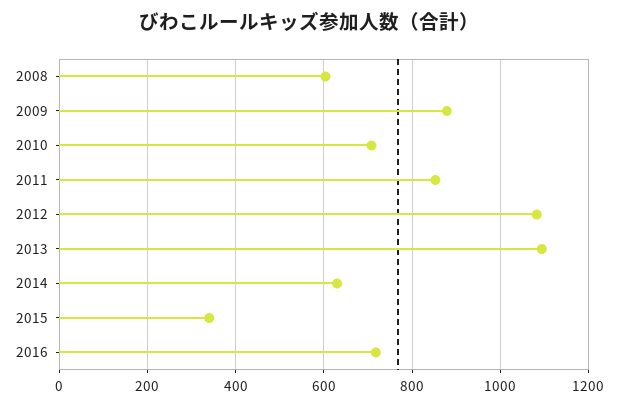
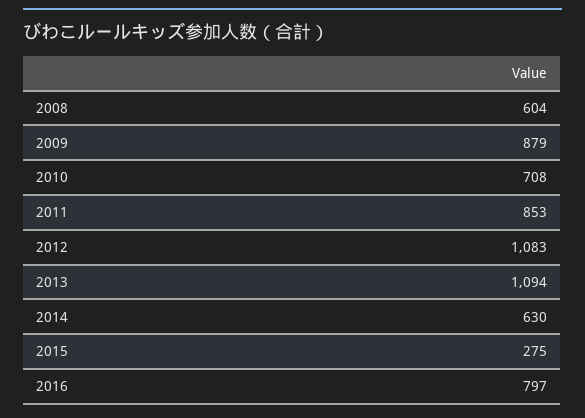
  {
    "2008": 604,
    "2009": 879,
    "2010": 708,
    "2011": 853,
    "2012": 1083,
    "2013": 1094,
    "2014": 630,
-   "2015": 340,
+   "2015": 275,
-   "2016": 720
+   "2016": 797
  }

